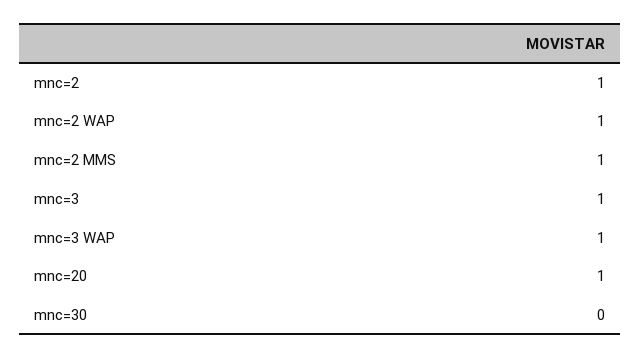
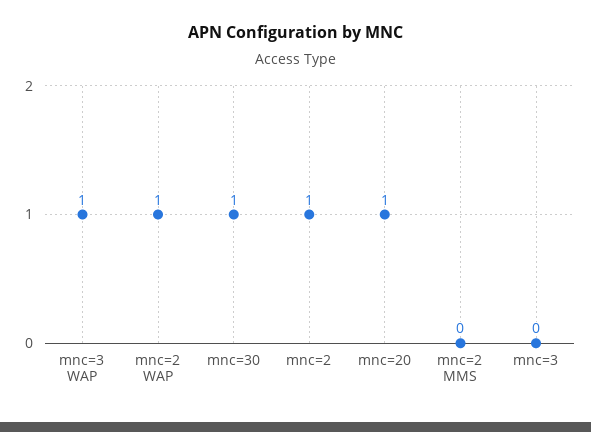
  {
    "mnc=2": 1,
    "mnc=2 WAP": 1,
-   "mnc=2 MMS": 1,
+   "mnc=2 MMS": 0,
-   "mnc=3": 1,
+   "mnc=3": 0,
    "mnc=3 WAP": 1,
    "mnc=20": 1,
-   "mnc=30": 0
+   "mnc=30": 1
  }

